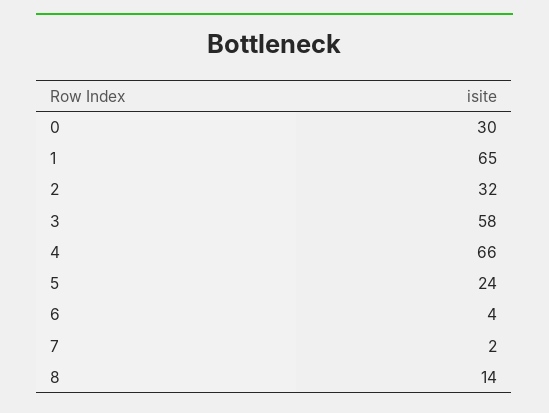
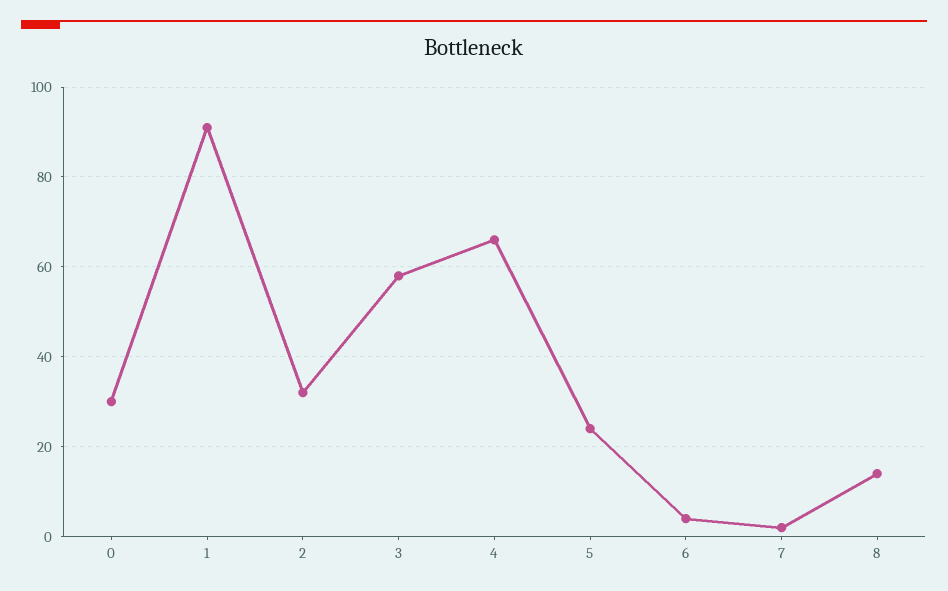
  {
    "0": 30,
-   "1": 65,
+   "1": 90,
    "2": 32,
    "3": 58,
    "4": 66,
    "5": 24,
    "6": 4,
    "7": 2,
    "8": 14
  }

